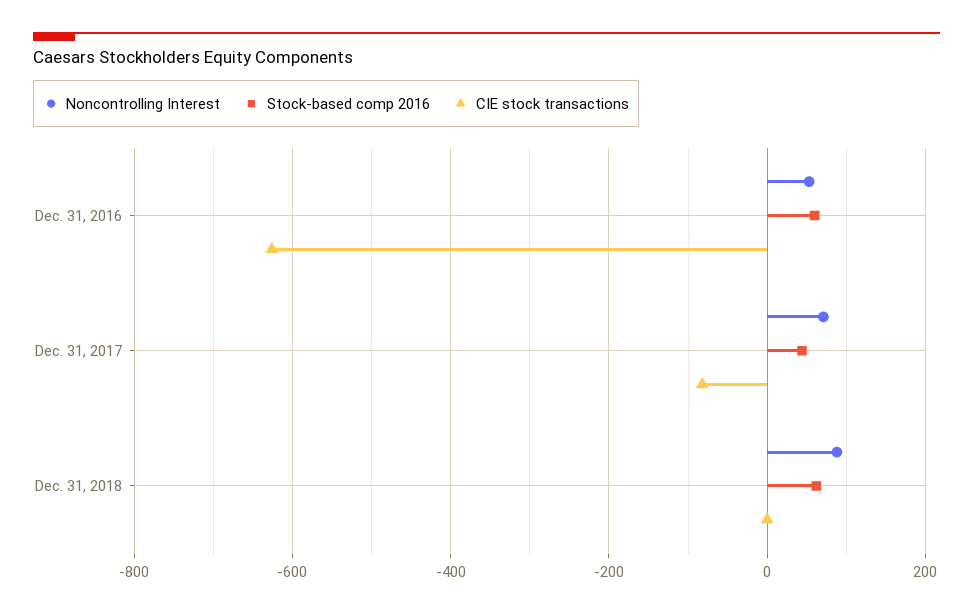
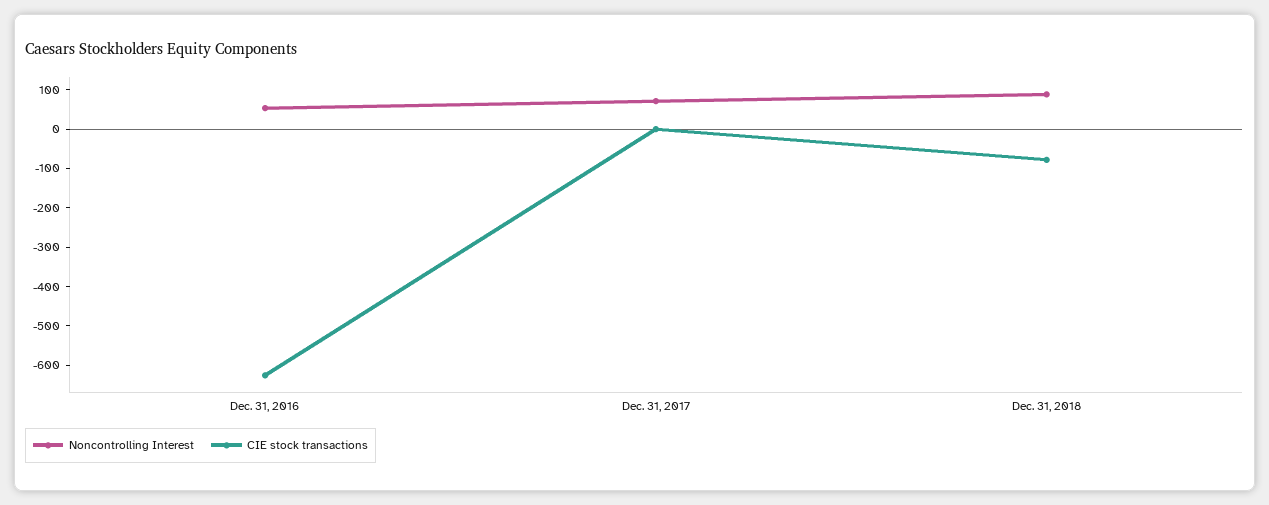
  {
    "Noncontrolling Interest": {
      "Dec. 31, 2016": 60,
      "Dec. 31, 2017": 80,
      "Dec. 31, 2018": 80
    },
-   "Stock-based comp 2016": {
-     "Dec. 31, 2016": 60,
-     "Dec. 31, 2017": 40,
-     "Dec. 31, 2018": 60
-   },
    "CIE stock transactions": {
      "Dec. 31, 2016": -620,
-     "Dec. 31, 2017": -80,
+     "Dec. 31, 2017": 0,
-     "Dec. 31, 2018": 0
+     "Dec. 31, 2018": -75
    }
  }

